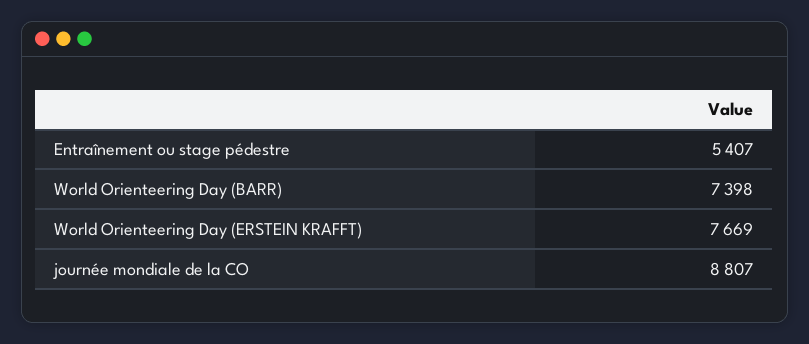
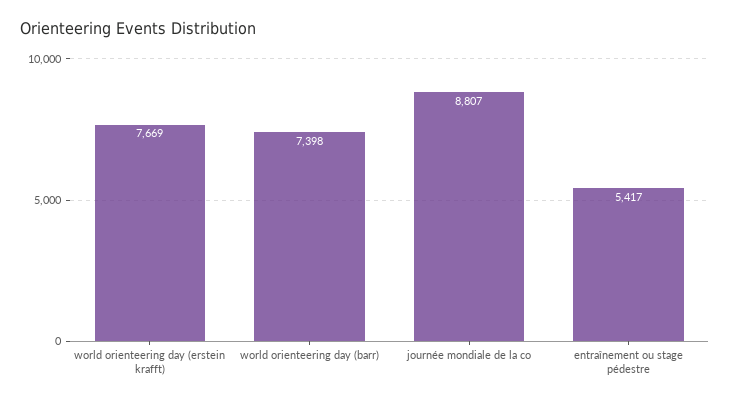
  {
-   "Entraînement ou stage pédestre": 5407,
+   "Entraînement ou stage pédestre": 5417,
    "World Orienteering Day (BARR)": 7398,
    "World Orienteering Day (ERSTEIN KRAFFT)": 7669,
    "journée mondiale de la CO": 8807
  }

